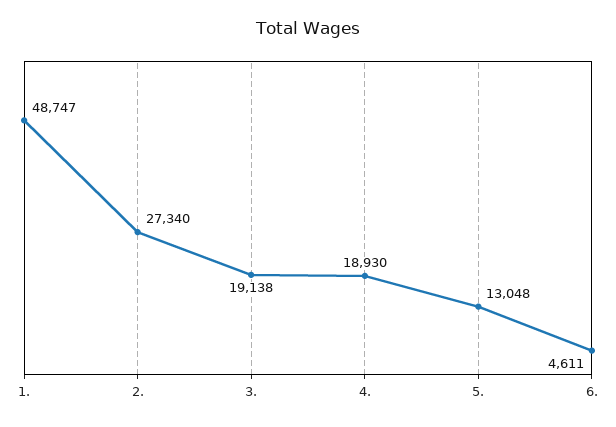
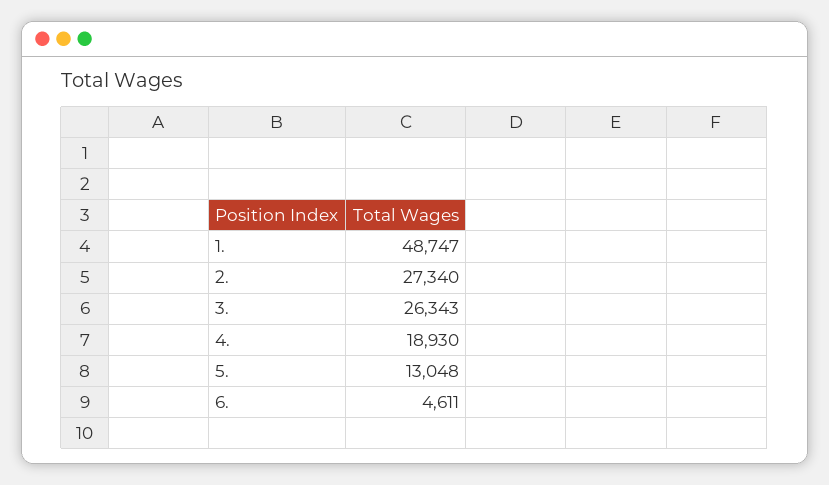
  {
    "1.": 48747,
    "2.": 27340,
-   "3.": 19138,
+   "3.": 26343,
    "4.": 18930,
    "5.": 13048,
    "6.": 4611
  }

